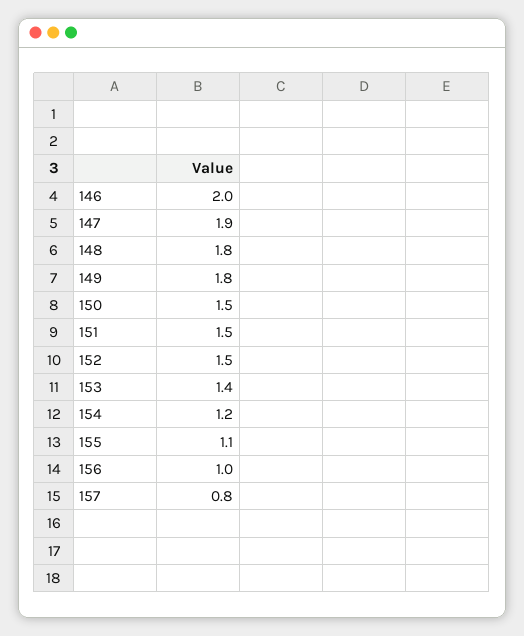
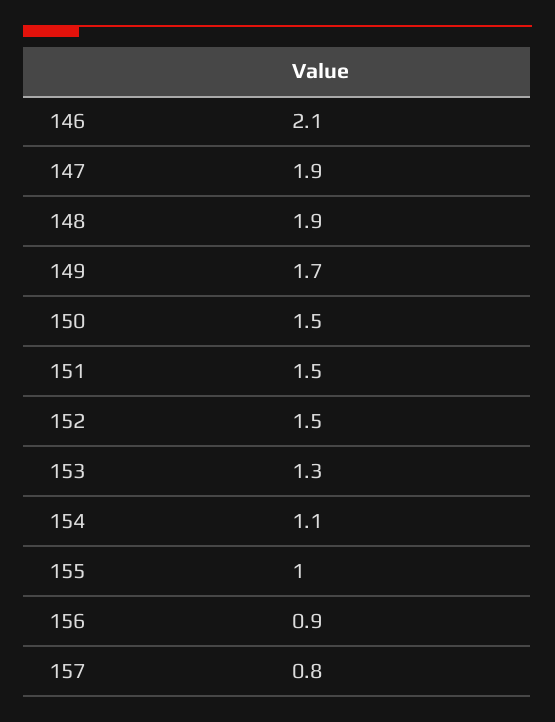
  {
-   "146": 2,
+   "146": 2.1,
    "147": 1.9,
-   "148": 1.8,
+   "148": 1.9,
-   "149": 1.8,
+   "149": 1.7,
    "150": 1.5,
    "151": 1.5,
    "152": 1.5,
-   "153": 1.4,
+   "153": 1.3,
-   "154": 1.2,
+   "154": 1.1,
-   "155": 1.1,
+   "155": 1,
-   "156": 1,
+   "156": 0.9,
    "157": 0.8
  }

